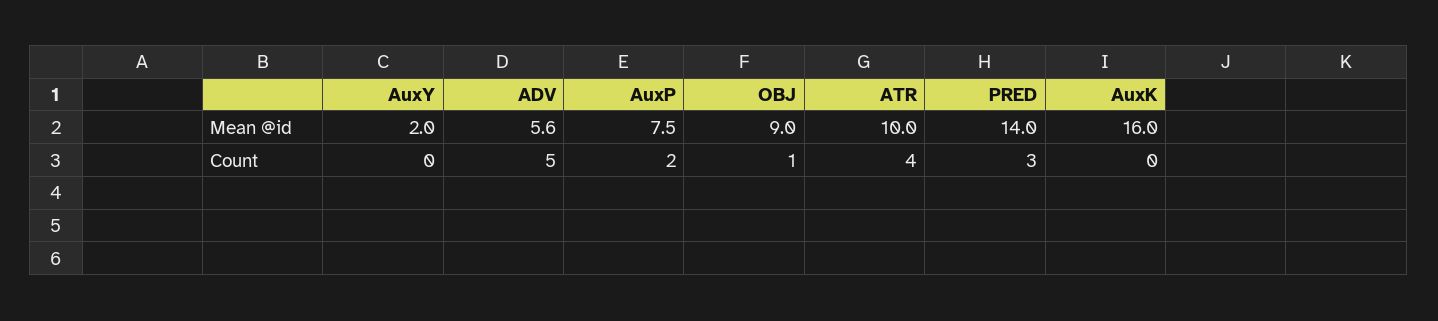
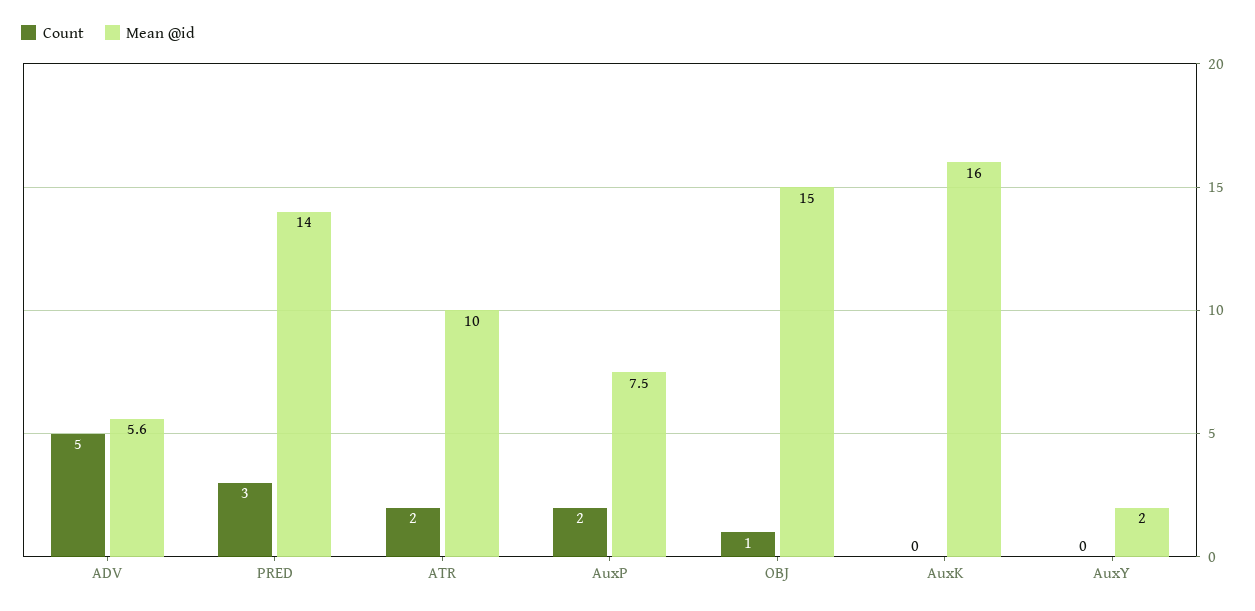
  {
    "Mean @id": {
      "AuxY": 2,
      "ADV": 5.6,
      "AuxP": 7.5,
-     "OBJ": 9,
+     "OBJ": 15,
      "ATR": 10,
      "PRED": 14,
      "AuxK": 16
    },
    "Count": {
      "AuxY": 0,
      "ADV": 5,
      "AuxP": 2,
      "OBJ": 1,
-     "ATR": 4,
+     "ATR": 2,
      "PRED": 3,
      "AuxK": 0
    }
  }

